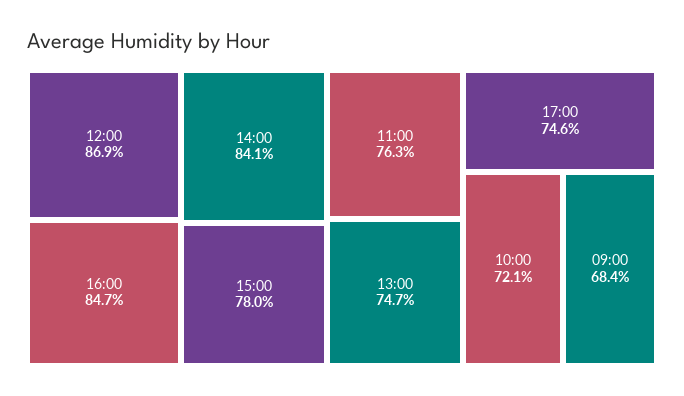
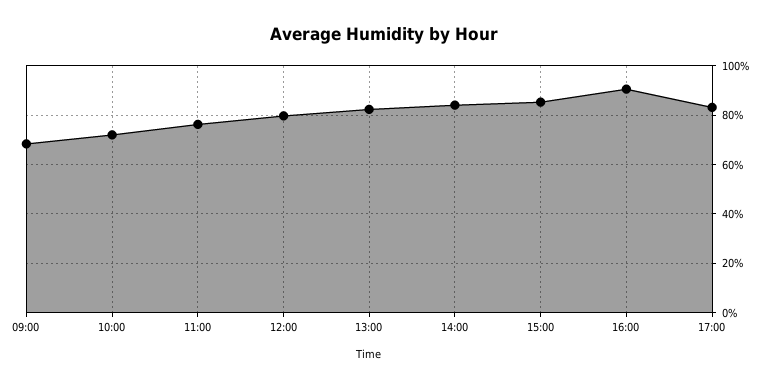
  {
-   "12:00": 86.9,
+   "12:00": 80,
-   "16:00": 84.7,
+   "16:00": 90,
    "14:00": 84.1,
-   "15:00": 78,
+   "15:00": 85,
    "11:00": 76.3,
-   "13:00": 74.7,
+   "13:00": 82.5,
-   "17:00": 74.6,
+   "17:00": 82.5,
    "10:00": 72.1,
    "09:00": 68.4
  }

